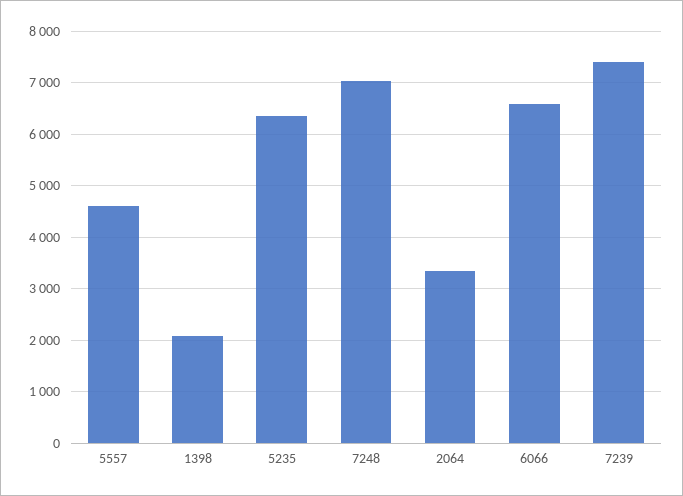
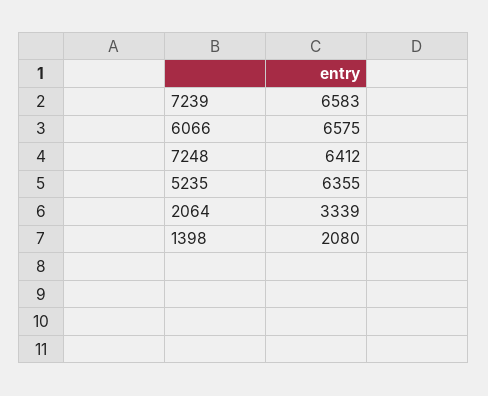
  {
-   "5557": 4600,
    "1398": 2080,
    "5235": 6355,
-   "7248": 7000,
+   "7248": 6412,
    "2064": 3339,
    "6066": 6575,
-   "7239": 7400
+   "7239": 6583
  }

